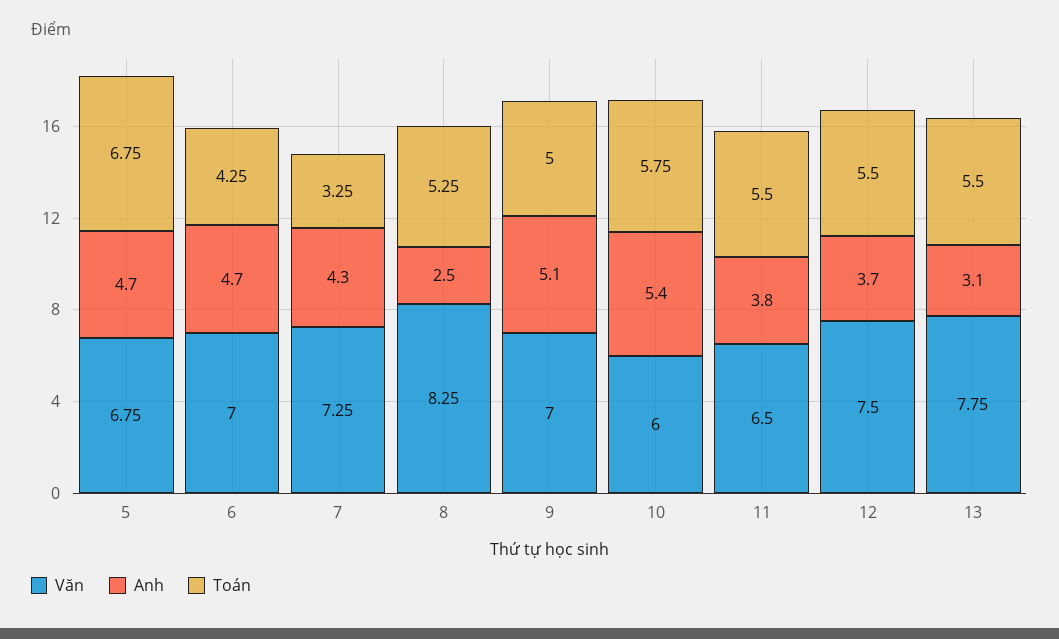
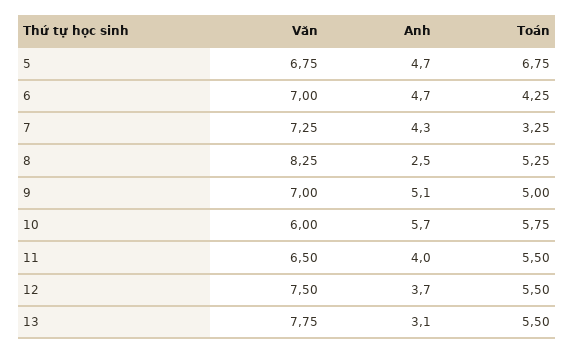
  {
    "Văn": {
      "5": 6.75,
      "6": 7,
      "7": 7.25,
      "8": 8.25,
      "9": 7,
      "10": 6,
      "11": 6.5,
      "12": 7.5,
      "13": 7.75
    },
    "Anh": {
      "5": 4.7,
      "6": 4.7,
      "7": 4.3,
      "8": 2.5,
      "9": 5.1,
-     "10": 5.4,
+     "10": 5.7,
-     "11": 3.8,
+     "11": 4,
      "12": 3.7,
      "13": 3.1
    },
    "Toán": {
      "5": 6.75,
      "6": 4.25,
      "7": 3.25,
      "8": 5.25,
      "9": 5,
      "10": 5.75,
      "11": 5.5,
      "12": 5.5,
      "13": 5.5
    }
  }

